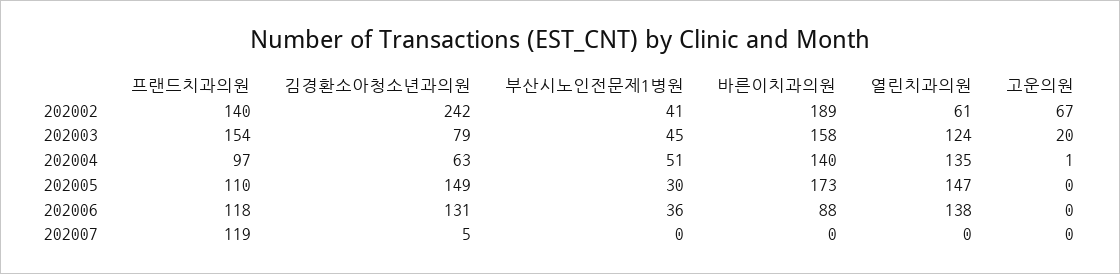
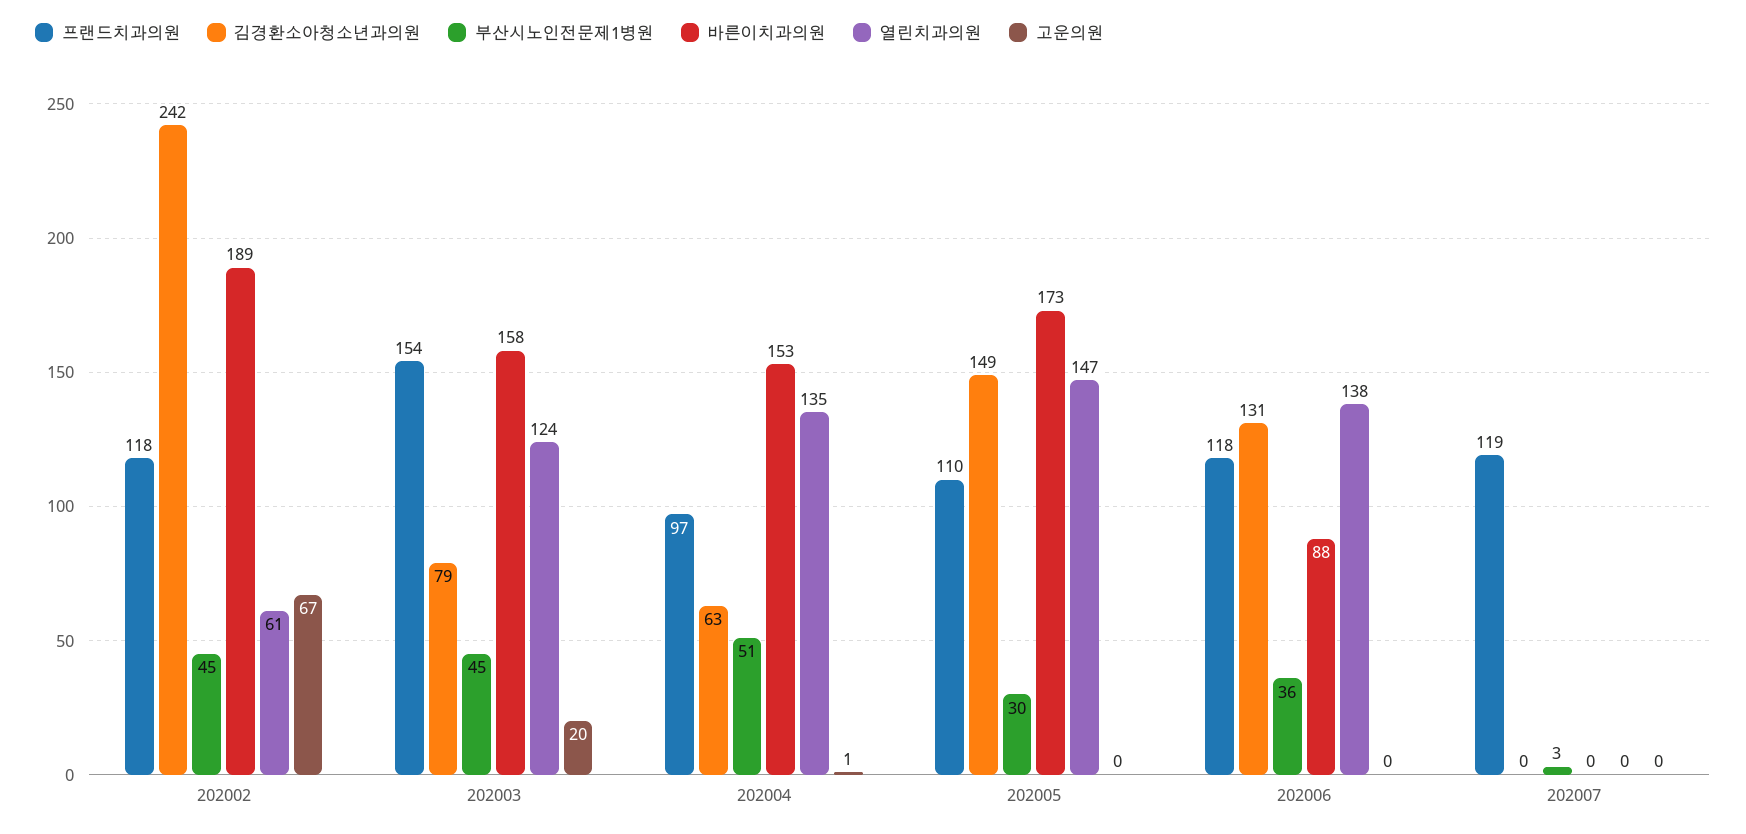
  {
    "프랜드치과의원": {
-     "202002": 140,
+     "202002": 118,
      "202003": 154,
      "202004": 97,
      "202005": 110,
      "202006": 118,
      "202007": 119
    },
    "김경환소아청소년과의원": {
      "202002": 242,
      "202003": 79,
      "202004": 63,
      "202005": 149,
      "202006": 131,
-     "202007": 5
+     "202007": 0
    },
    "부산시노인전문제1병원": {
-     "202002": 41,
+     "202002": 45,
      "202003": 45,
      "202004": 51,
      "202005": 30,
      "202006": 36,
-     "202007": 0
+     "202007": 3
    },
    "바른이치과의원": {
      "202002": 189,
      "202003": 158,
-     "202004": 140,
+     "202004": 153,
      "202005": 173,
      "202006": 88,
      "202007": 0
    },
    "열린치과의원": {
      "202002": 61,
      "202003": 124,
      "202004": 135,
      "202005": 147,
      "202006": 138,
      "202007": 0
    },
    "고운의원": {
      "202002": 67,
      "202003": 20,
      "202004": 1,
      "202005": 0,
      "202006": 0,
      "202007": 0
    }
  }

